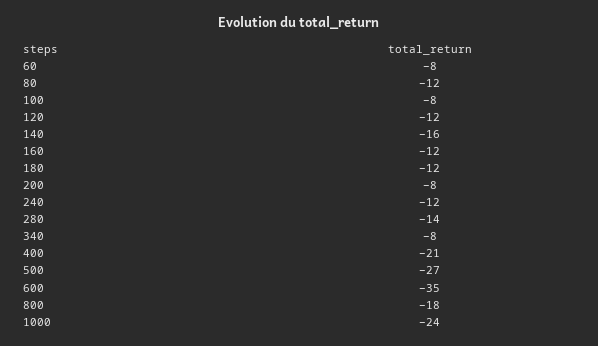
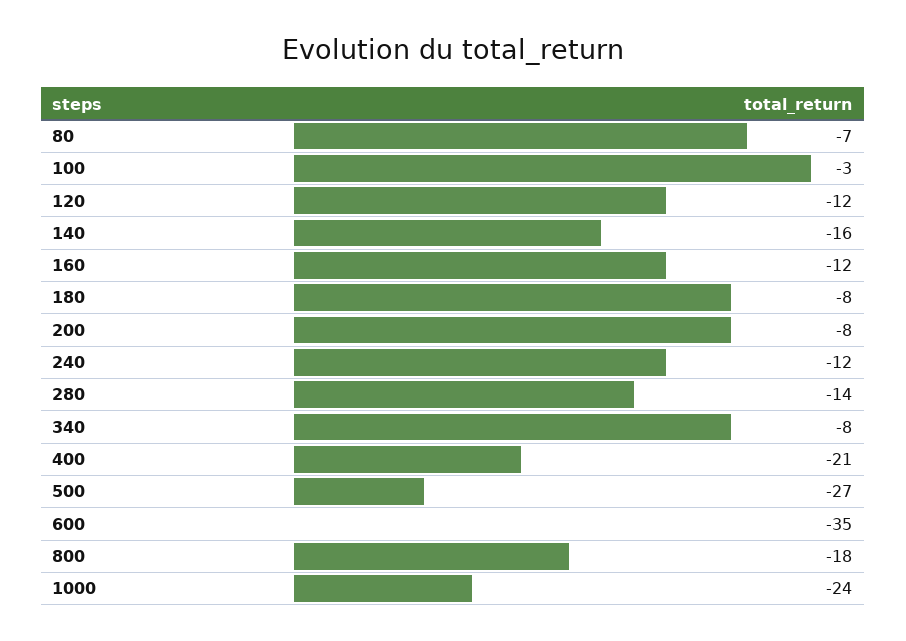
  {
-   "60": -8,
-   "80": -12,
+   "80": -7,
-   "100": -8,
+   "100": -3,
    "120": -12,
    "140": -16,
    "160": -12,
-   "180": -12,
+   "180": -8,
    "200": -8,
    "240": -12,
    "280": -14,
    "340": -8,
    "400": -21,
    "500": -27,
    "600": -35,
    "800": -18,
    "1000": -24
  }

